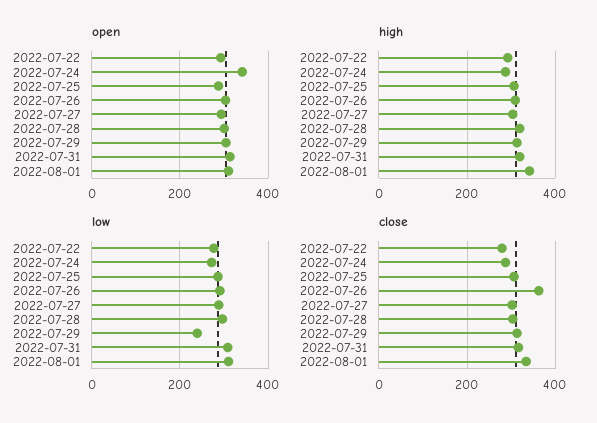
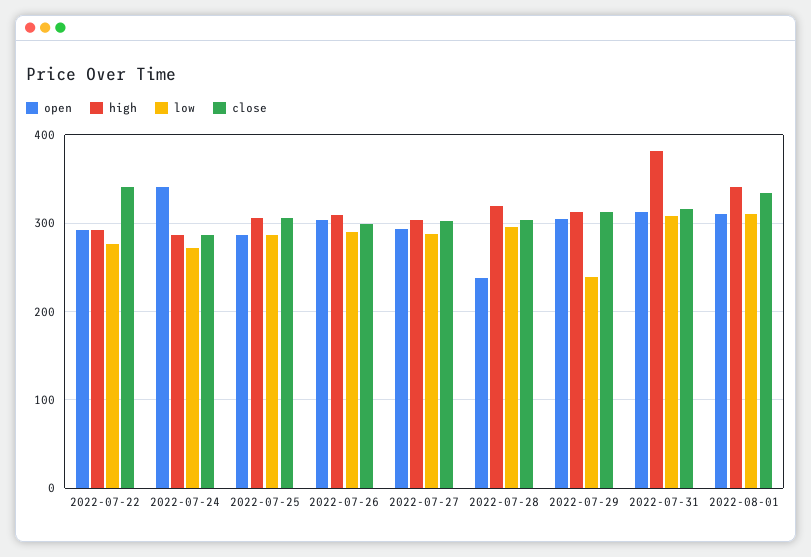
  {
    "open": {
      "2022-07-22": 290,
      "2022-07-24": 340,
      "2022-07-25": 290,
      "2022-07-26": 300,
      "2022-07-27": 290,
-     "2022-07-28": 300,
+     "2022-07-28": 240,
      "2022-07-29": 300,
      "2022-07-31": 310,
      "2022-08-01": 310
    },
    "high": {
      "2022-07-22": 290,
      "2022-07-24": 290,
      "2022-07-25": 310,
      "2022-07-26": 310,
      "2022-07-27": 300,
      "2022-07-28": 320,
      "2022-07-29": 310,
-     "2022-07-31": 320,
+     "2022-07-31": 380,
      "2022-08-01": 340
    },
    "low": {
      "2022-07-22": 280,
      "2022-07-24": 270,
      "2022-07-25": 290,
      "2022-07-26": 290,
      "2022-07-27": 290,
      "2022-07-28": 300,
      "2022-07-29": 240,
      "2022-07-31": 310,
      "2022-08-01": 310
    },
    "close": {
-     "2022-07-22": 280,
+     "2022-07-22": 340,
      "2022-07-24": 290,
      "2022-07-25": 310,
-     "2022-07-26": 360,
+     "2022-07-26": 300,
      "2022-07-27": 300,
      "2022-07-28": 300,
      "2022-07-29": 310,
      "2022-07-31": 320,
      "2022-08-01": 330
    }
  }

